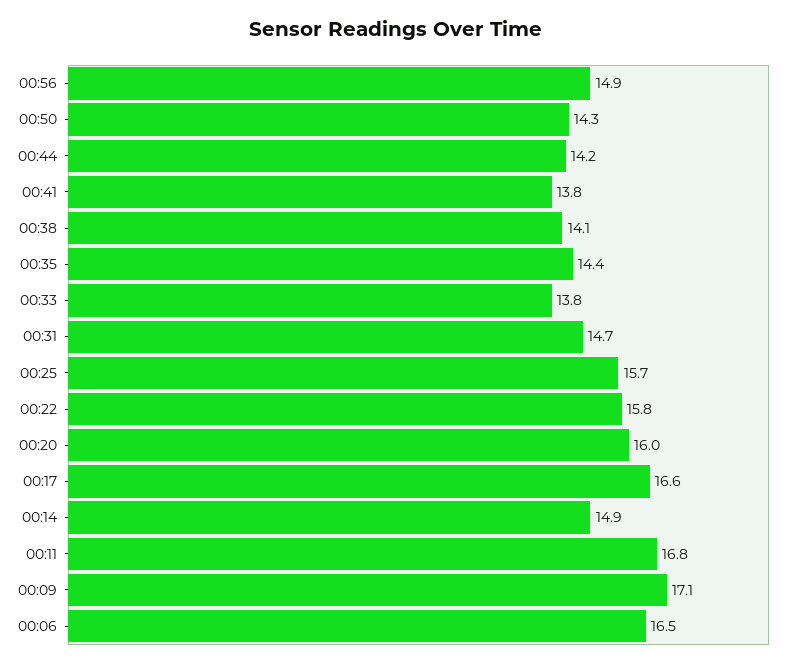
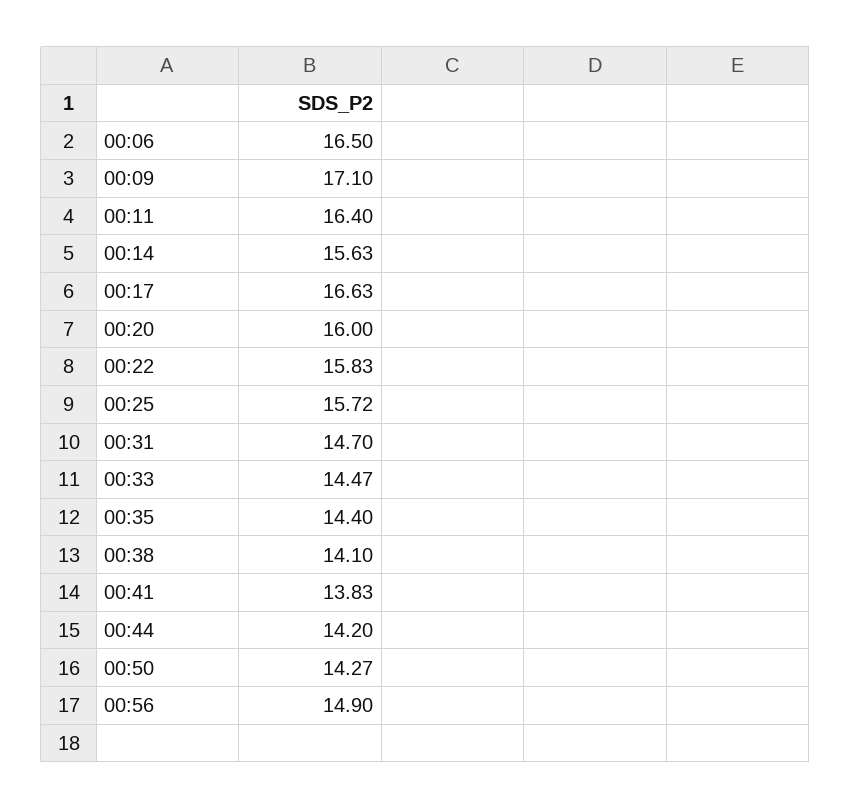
  {
    "00:56": 14.9,
    "00:50": 14.27,
    "00:44": 14.2,
    "00:41": 13.83,
    "00:38": 14.1,
    "00:35": 14.4,
-   "00:33": 13.8,
+   "00:33": 14.47,
    "00:31": 14.7,
    "00:25": 15.72,
    "00:22": 15.83,
    "00:20": 16,
    "00:17": 16.63,
-   "00:14": 14.9,
+   "00:14": 15.63,
-   "00:11": 16.8,
+   "00:11": 16.4,
    "00:09": 17.1,
    "00:06": 16.5
  }

